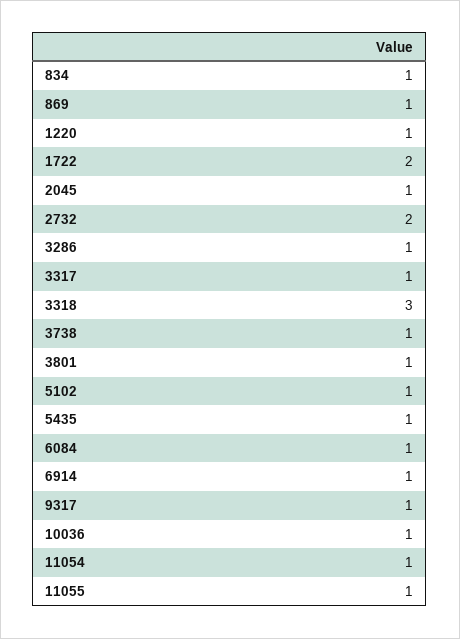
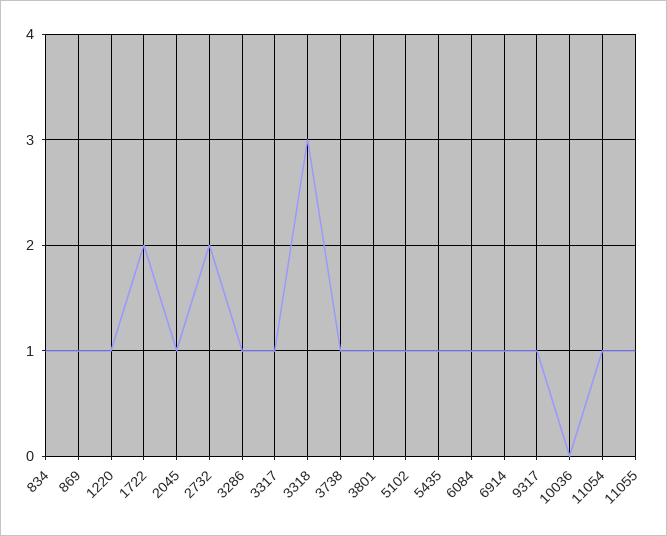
  {
    "834": 1,
    "869": 1,
    "1220": 1,
    "1722": 2,
    "2045": 1,
    "2732": 2,
    "3286": 1,
    "3317": 1,
    "3318": 3,
    "3738": 1,
    "3801": 1,
    "5102": 1,
    "5435": 1,
    "6084": 1,
    "6914": 1,
    "9317": 1,
-   "10036": 1,
+   "10036": 0,
    "11054": 1,
    "11055": 1
  }

